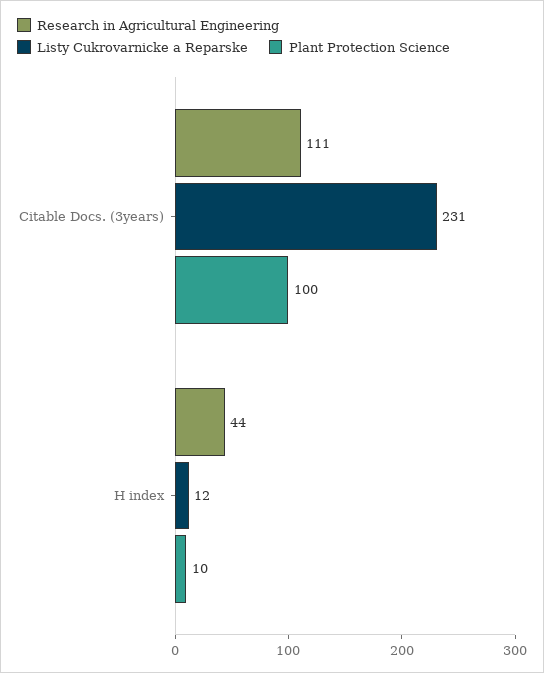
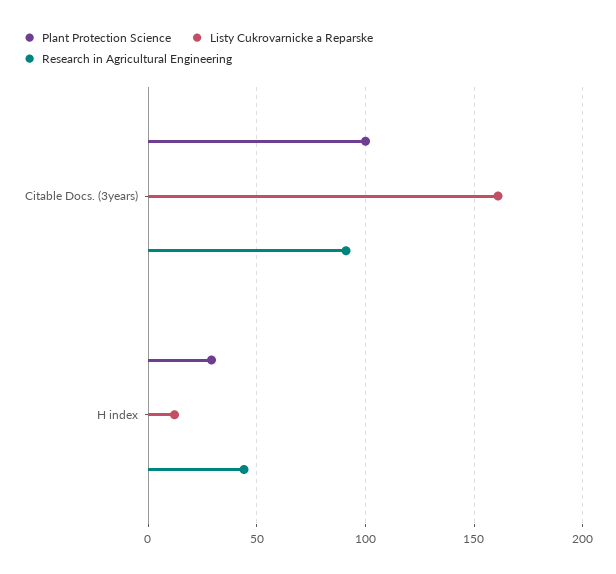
  {
    "Research in Agricultural Engineering": {
-     "Citable Docs. (3years)": 111,
+     "Citable Docs. (3years)": 90,
      "H index": 44
    },
    "Listy Cukrovarnicke a Reparske": {
-     "Citable Docs. (3years)": 231,
+     "Citable Docs. (3years)": 160,
      "H index": 12
    },
    "Plant Protection Science": {
      "Citable Docs. (3years)": 100,
-     "H index": 10
+     "H index": 30
    }
  }

